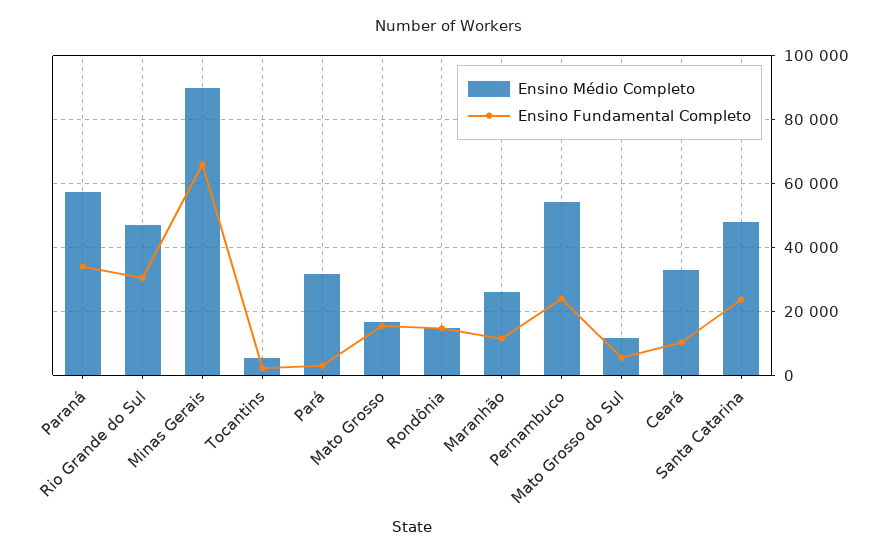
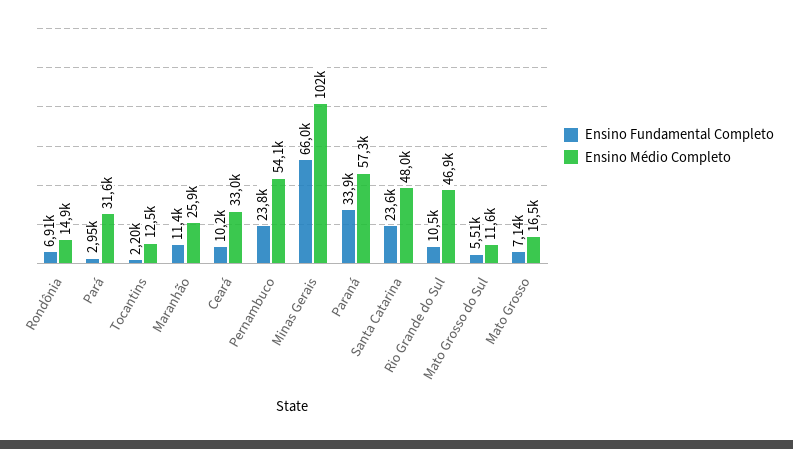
  {
    "Ensino Médio Completo": {
      "Paraná": 57300,
      "Rio Grande do Sul": 46900,
-     "Minas Gerais": 90000,
+     "Minas Gerais": 102000,
-     "Tocantins": 6000,
+     "Tocantins": 12500,
      "Pará": 31600,
      "Mato Grosso": 16500,
      "Rondônia": 14900,
      "Maranhão": 25900,
      "Pernambuco": 54100,
      "Mato Grosso do Sul": 11600,
      "Ceará": 33000,
      "Santa Catarina": 48000
    },
    "Ensino Fundamental Completo": {
      "Paraná": 33900,
-     "Rio Grande do Sul": 30000,
+     "Rio Grande do Sul": 10500,
      "Minas Gerais": 66000,
      "Tocantins": 2200,
      "Pará": 2950,
-     "Mato Grosso": 16000,
+     "Mato Grosso": 7140,
-     "Rondônia": 14000,
+     "Rondônia": 6910,
      "Maranhão": 11400,
      "Pernambuco": 23800,
      "Mato Grosso do Sul": 5510,
      "Ceará": 10200,
      "Santa Catarina": 23600
    }
  }

